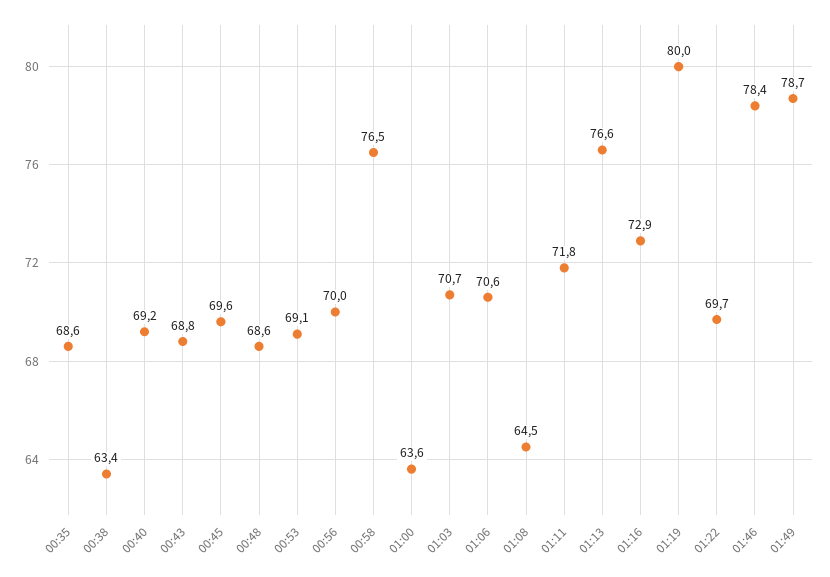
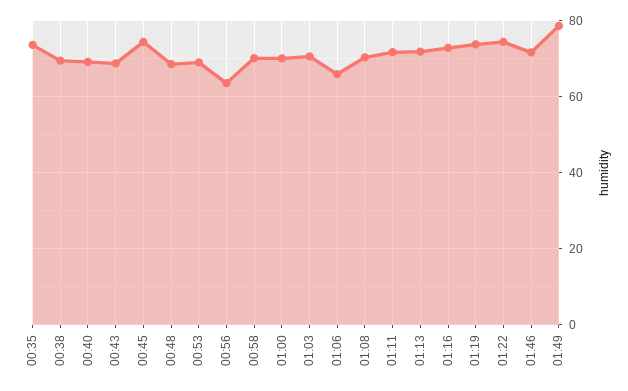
  {
-   "00:35": 68.6,
+   "00:35": 74,
-   "00:38": 63.4,
+   "00:38": 70,
    "00:40": 69.2,
    "00:43": 68.8,
-   "00:45": 69.6,
+   "00:45": 74,
    "00:48": 68.6,
    "00:53": 69.1,
-   "00:56": 70,
+   "00:56": 64,
-   "00:58": 76.5,
+   "00:58": 70,
-   "01:00": 63.6,
+   "01:00": 70,
    "01:03": 70.7,
-   "01:06": 70.6,
+   "01:06": 66,
-   "01:08": 64.5,
+   "01:08": 70,
    "01:11": 71.8,
-   "01:13": 76.6,
+   "01:13": 72,
    "01:16": 72.9,
-   "01:19": 80,
+   "01:19": 74,
-   "01:22": 69.7,
+   "01:22": 74,
-   "01:46": 78.4,
+   "01:46": 72,
    "01:49": 78.7
  }

